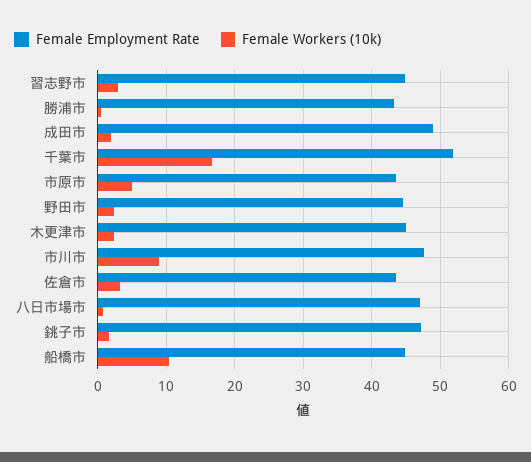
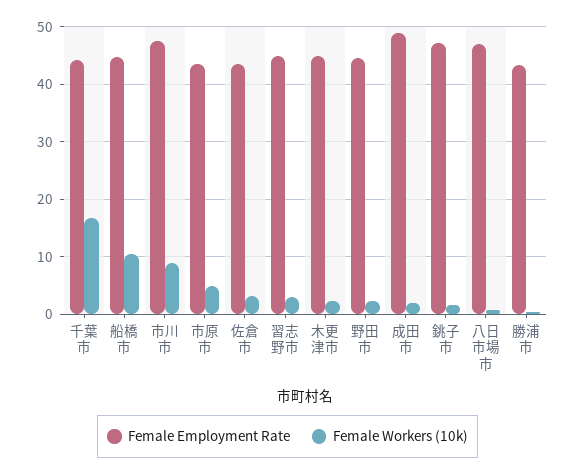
  {
    "Female Employment Rate": {
      "習志野市": 45,
      "勝浦市": 43,
      "成田市": 49,
-     "千葉市": 52,
+     "千葉市": 44,
      "市原市": 44,
      "野田市": 45,
      "木更津市": 45,
      "市川市": 48,
      "佐倉市": 44,
      "八日市場市": 47,
      "銚子市": 47,
      "船橋市": 45
    },
    "Female Workers (10k)": {
      "習志野市": 3,
      "勝浦市": 0,
      "成田市": 2,
      "千葉市": 17,
      "市原市": 5,
      "野田市": 2,
      "木更津市": 2,
      "市川市": 9,
      "佐倉市": 3,
      "八日市場市": 1,
      "銚子市": 2,
      "船橋市": 10
    }
  }

